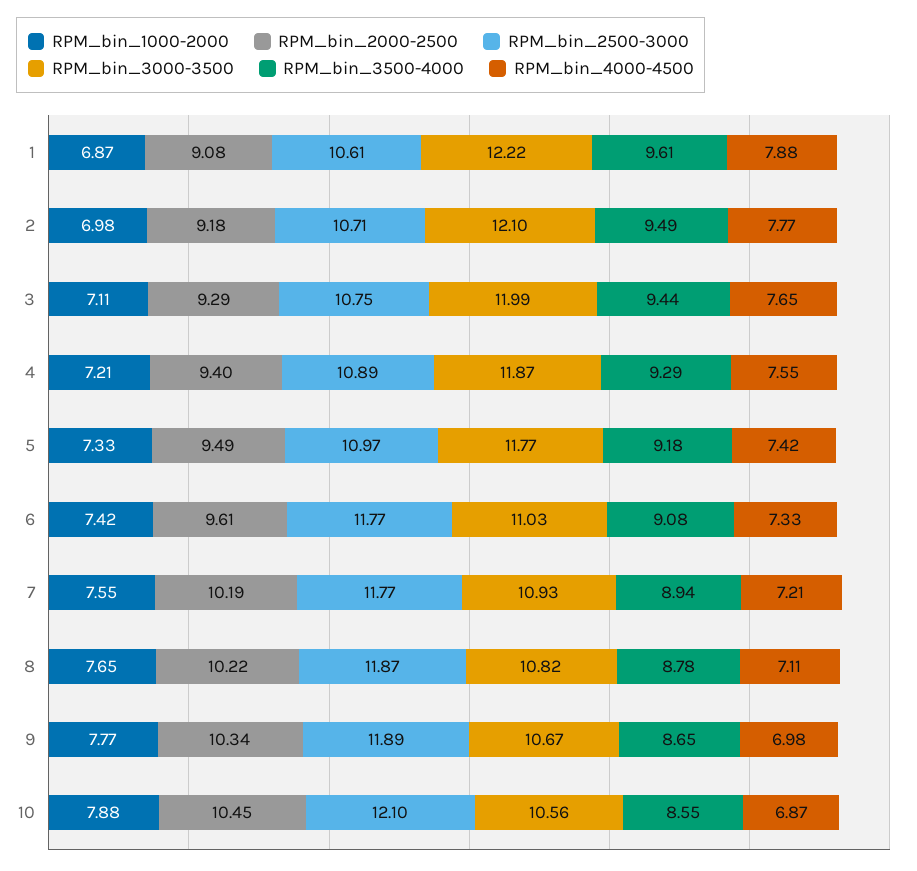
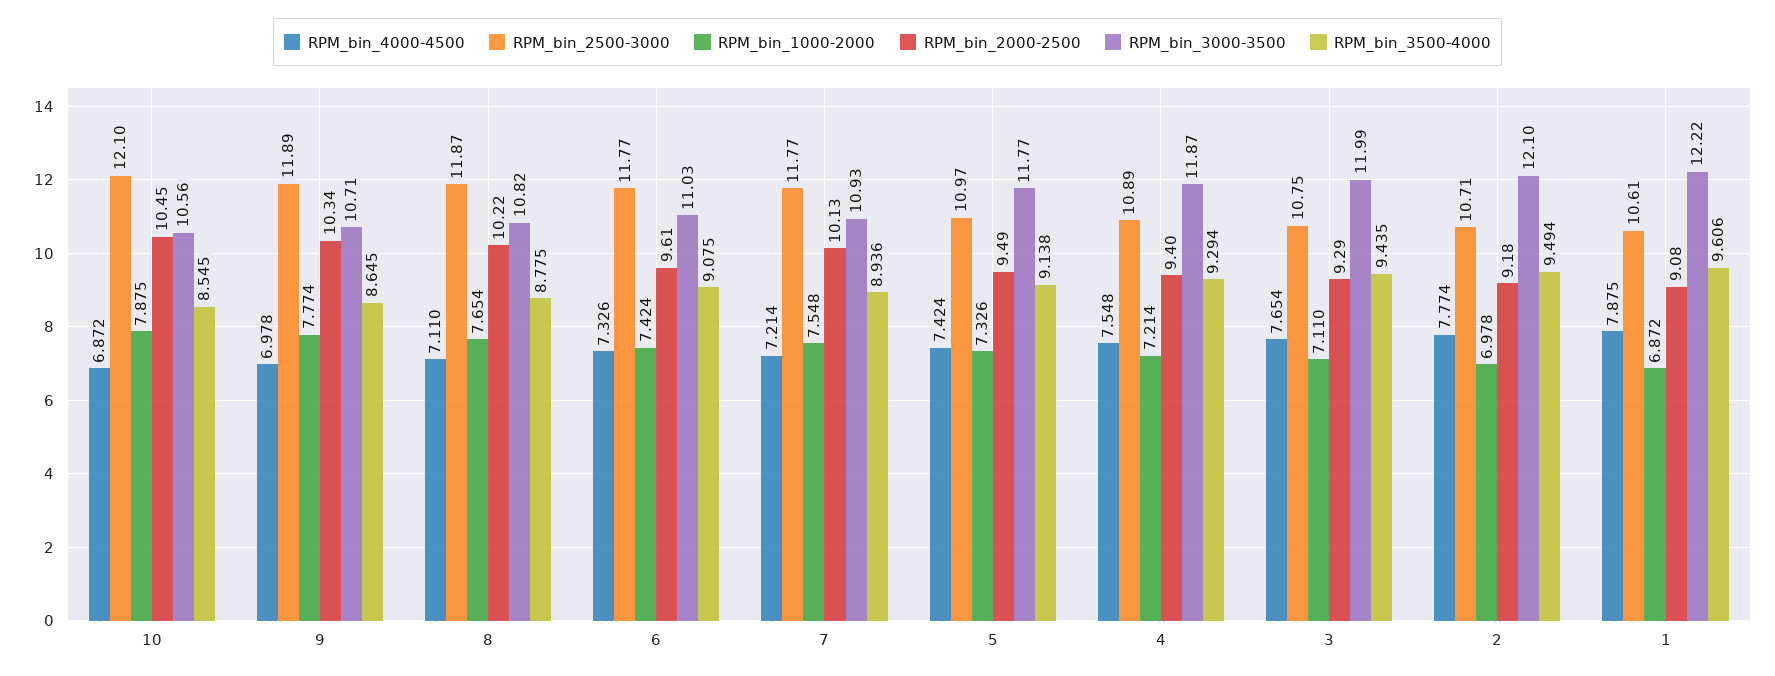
  {
    "RPM_bin_1000-2000": {
      "1": 6.872,
      "2": 6.978,
      "3": 7.11,
      "4": 7.214,
      "5": 7.326,
      "6": 7.424,
      "7": 7.548,
      "8": 7.654,
      "9": 7.774,
      "10": 7.875
    },
    "RPM_bin_2000-2500": {
      "1": 9.08,
      "2": 9.18,
      "3": 9.29,
      "4": 9.4,
      "5": 9.49,
      "6": 9.61,
-     "7": 10.19,
+     "7": 10.13,
      "8": 10.22,
      "9": 10.34,
      "10": 10.45
    },
    "RPM_bin_2500-3000": {
      "1": 10.61,
      "2": 10.71,
      "3": 10.75,
      "4": 10.89,
      "5": 10.97,
      "6": 11.77,
      "7": 11.77,
      "8": 11.87,
      "9": 11.89,
      "10": 12.1
    },
    "RPM_bin_3000-3500": {
      "1": 12.22,
      "2": 12.1,
      "3": 11.99,
      "4": 11.87,
      "5": 11.77,
      "6": 11.03,
      "7": 10.93,
      "8": 10.82,
-     "9": 10.67,
+     "9": 10.71,
      "10": 10.56
    },
    "RPM_bin_3500-4000": {
      "1": 9.606,
      "2": 9.494,
      "3": 9.435,
      "4": 9.294,
-     "5": 9.18,
+     "5": 9.138,
      "6": 9.075,
      "7": 8.936,
      "8": 8.775,
      "9": 8.645,
      "10": 8.545
    },
    "RPM_bin_4000-4500": {
      "1": 7.875,
      "2": 7.774,
      "3": 7.654,
      "4": 7.548,
      "5": 7.424,
      "6": 7.326,
      "7": 7.214,
      "8": 7.11,
      "9": 6.978,
      "10": 6.872
    }
  }

